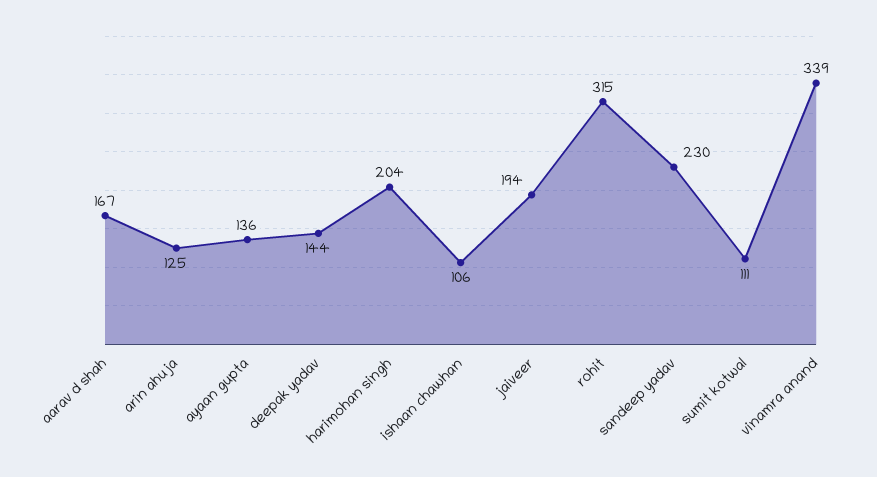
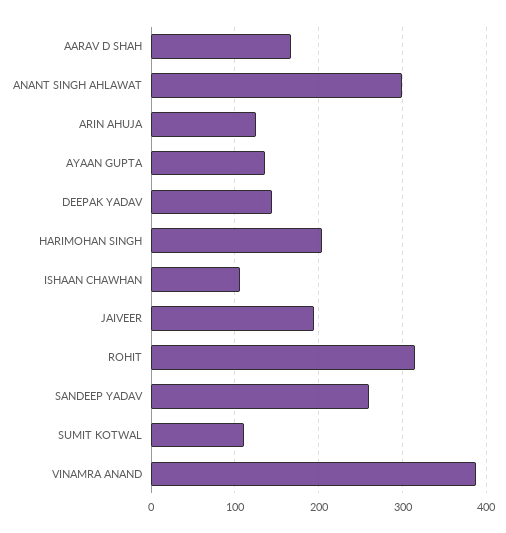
  {
    "aarav d shah": 167,
    "arin ahuja": 125,
    "ayaan gupta": 136,
    "deepak yadav": 144,
    "harimohan singh": 204,
    "ishaan chawhan": 106,
    "jaiveer": 194,
    "rohit": 315,
-   "sandeep yadav": 230,
+   "sandeep yadav": 260,
    "sumit kotwal": 111,
-   "vinamra anand": 339
+   "vinamra anand": 390,
+   "ANANT SINGH AHLAWAT": 300
  }

